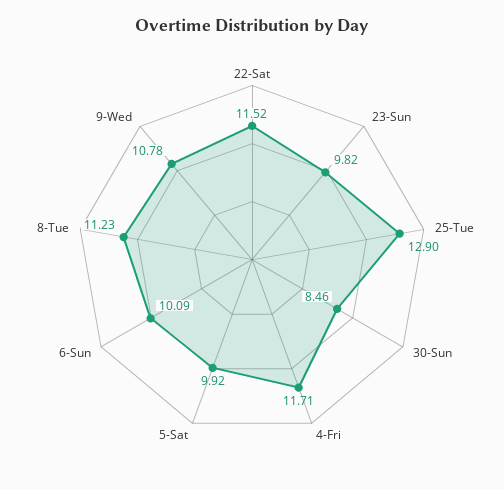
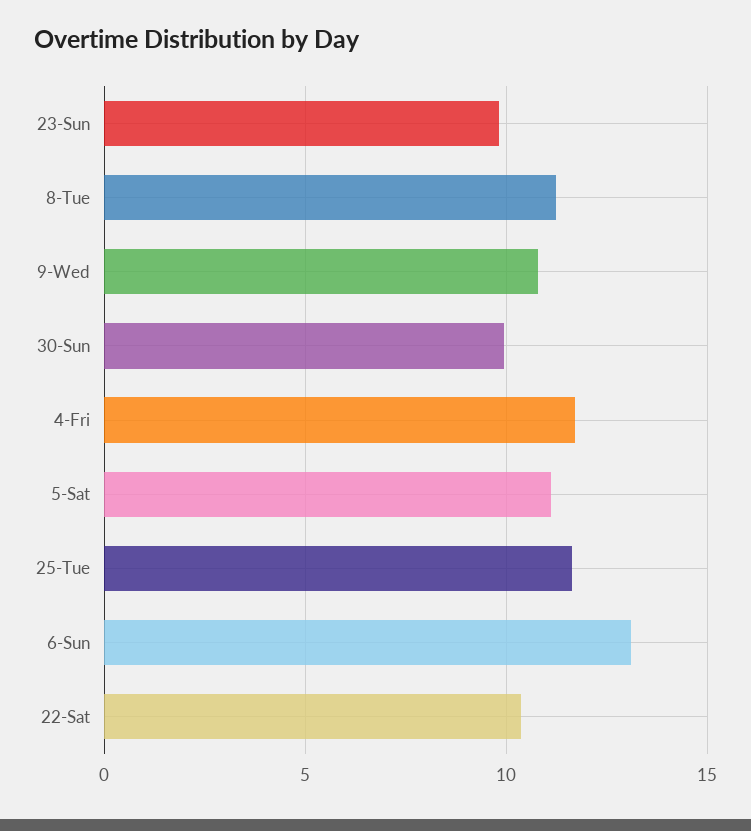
  {
-   "22-Sat": 11.52,
+   "22-Sat": 10.5,
    "23-Sun": 9.82,
-   "25-Tue": 12.9,
+   "25-Tue": 11.5,
-   "30-Sun": 8.46,
+   "30-Sun": 10,
    "4-Fri": 11.71,
-   "5-Sat": 9.92,
+   "5-Sat": 11,
-   "6-Sun": 10.09,
+   "6-Sun": 13,
    "8-Tue": 11.23,
    "9-Wed": 10.78
  }

